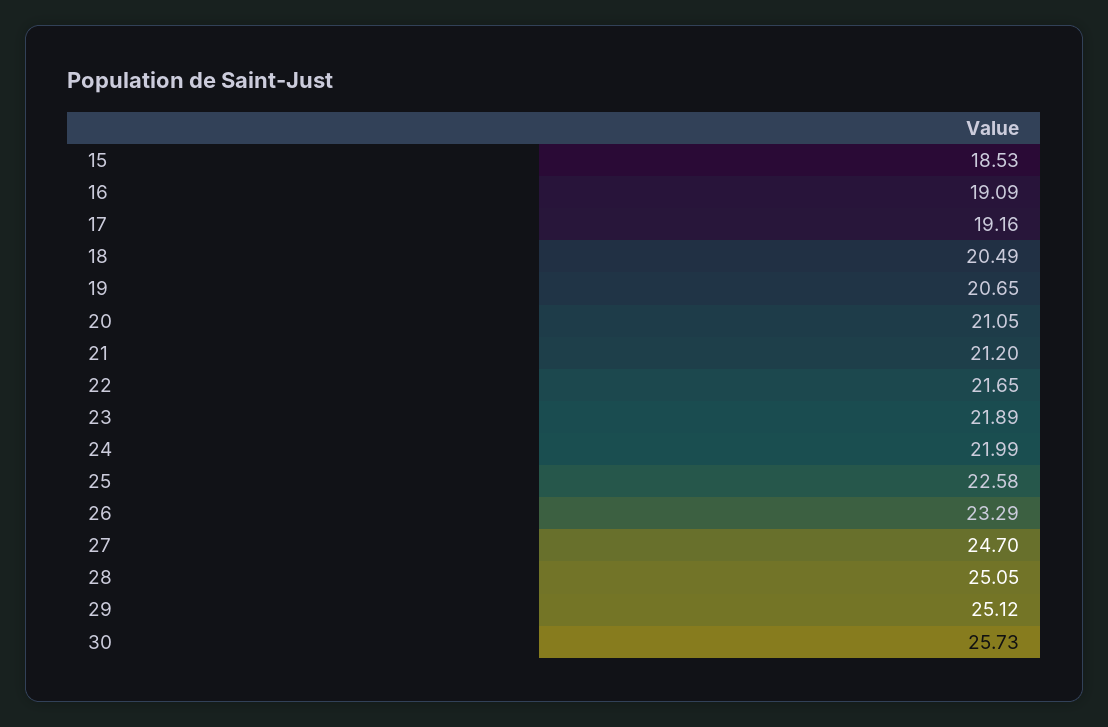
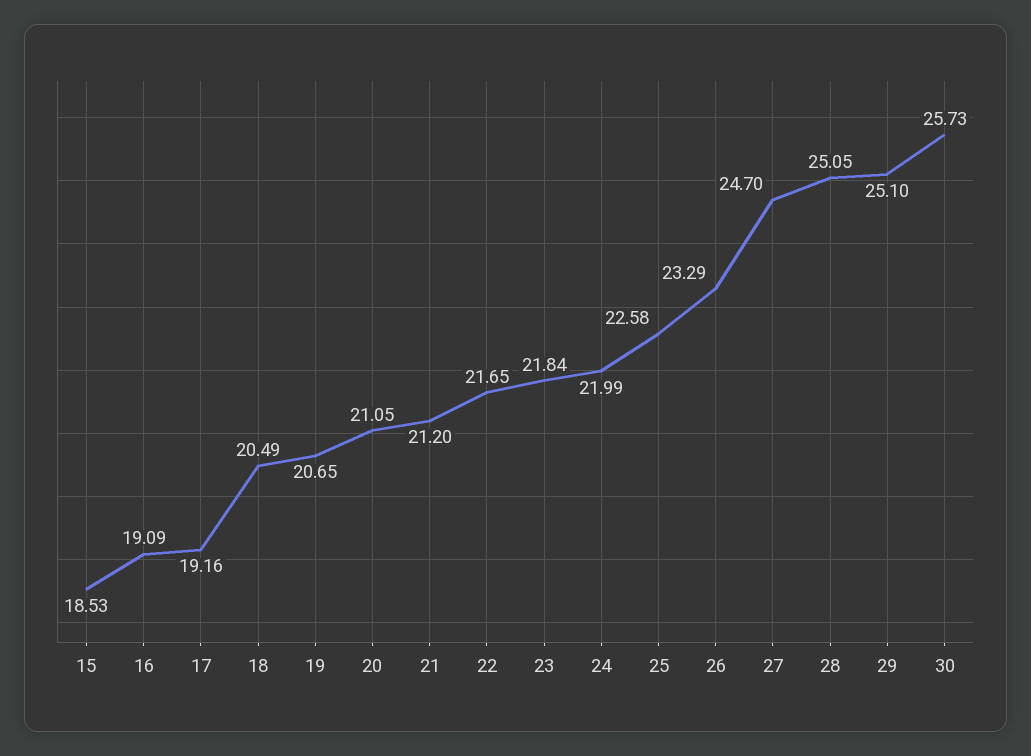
  {
    "15": 18.53,
    "16": 19.09,
    "17": 19.16,
    "18": 20.49,
    "19": 20.65,
    "20": 21.05,
    "21": 21.2,
    "22": 21.65,
-   "23": 21.89,
+   "23": 21.84,
    "24": 21.99,
    "25": 22.58,
    "26": 23.29,
    "27": 24.7,
    "28": 25.05,
-   "29": 25.12,
+   "29": 25.1,
    "30": 25.73
  }

